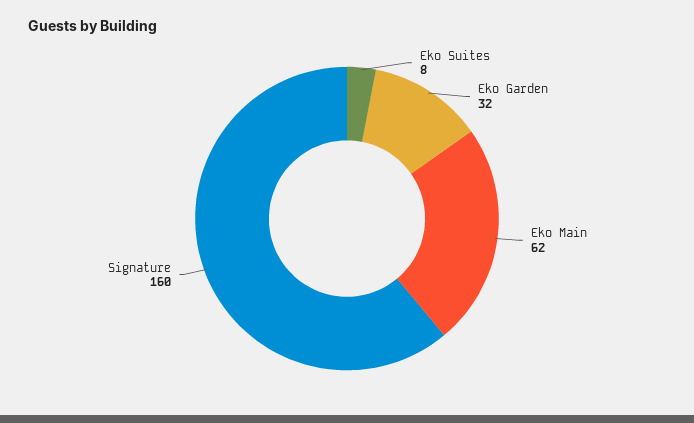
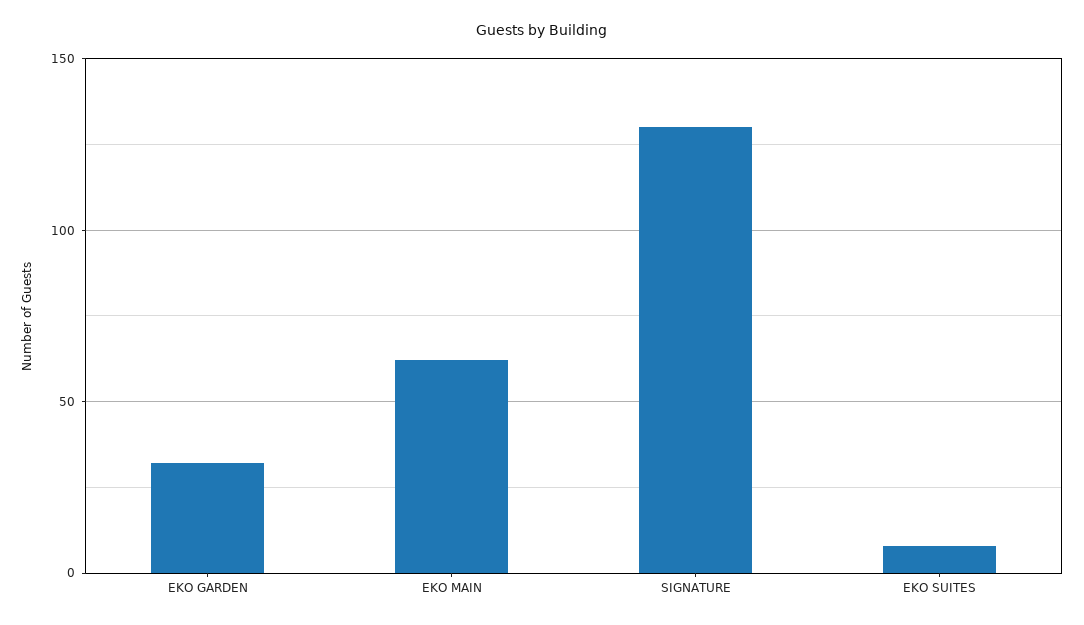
  {
    "Eko Suites": 8,
    "Eko Garden": 32,
    "Eko Main": 62,
-   "Signature": 160
+   "Signature": 130
  }

